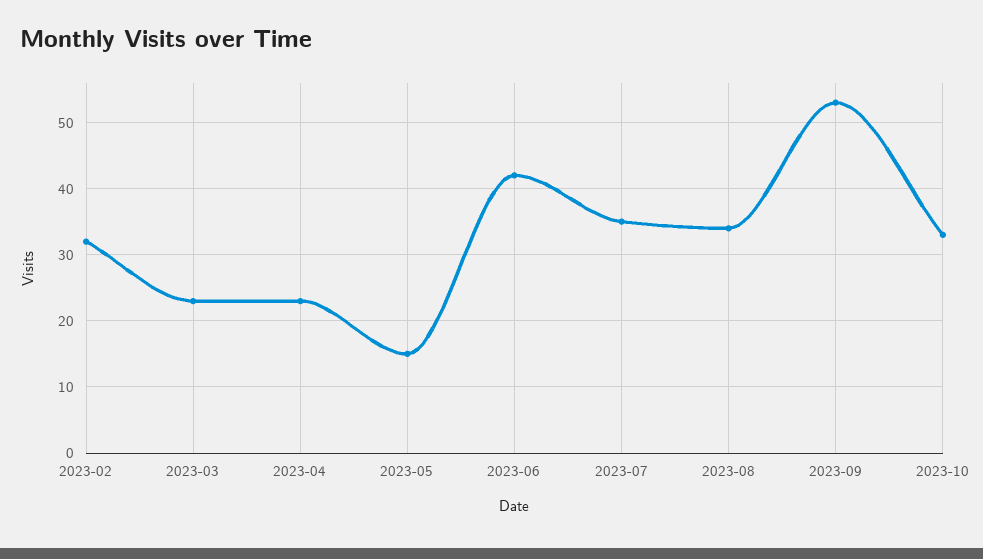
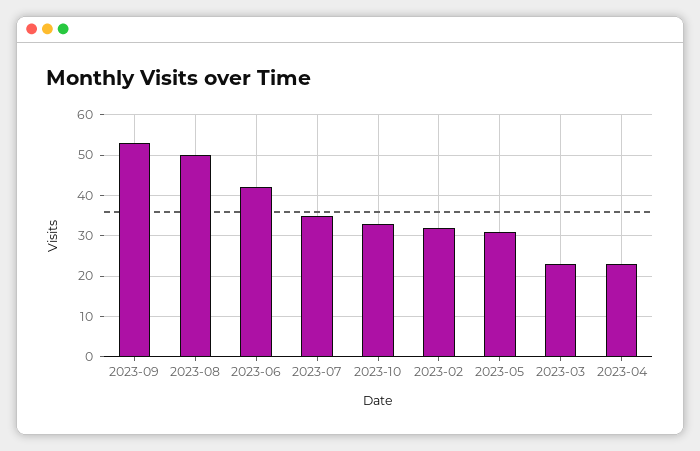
  {
    "2023-02": 32,
    "2023-03": 23,
    "2023-04": 23,
-   "2023-05": 15,
+   "2023-05": 30,
    "2023-06": 42,
    "2023-07": 35,
-   "2023-08": 34,
+   "2023-08": 50,
    "2023-09": 53,
    "2023-10": 33
  }

